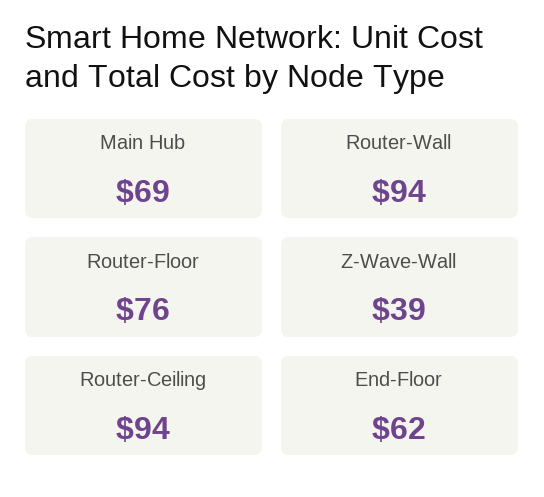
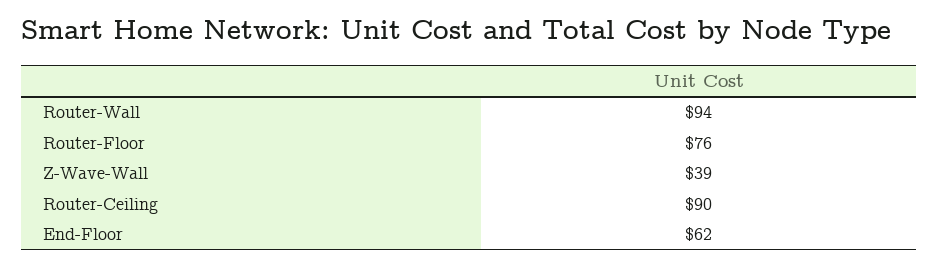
  {
-   "Main Hub": 69,
    "Router-Wall": 94,
    "Router-Floor": 76,
    "Z-Wave-Wall": 39,
-   "Router-Ceiling": 94,
+   "Router-Ceiling": 90,
    "End-Floor": 62
  }

